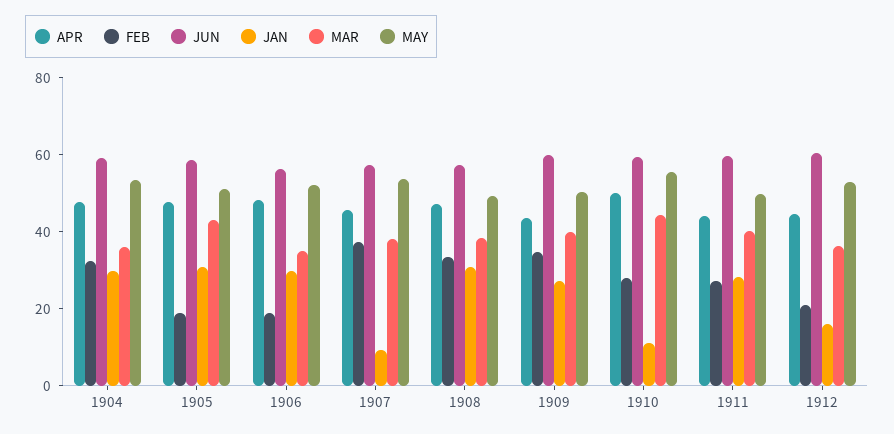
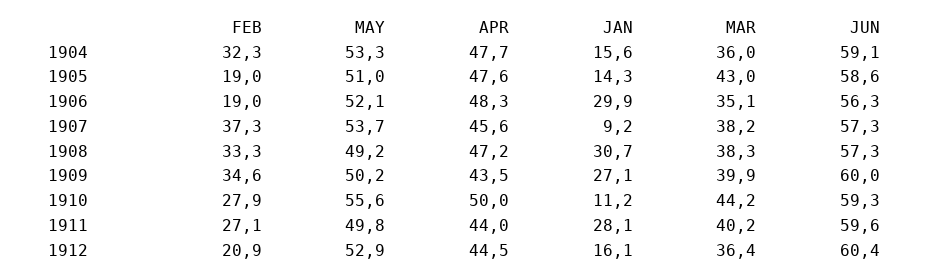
  {
    "APR": {
      "1904": 47.7,
      "1905": 47.6,
      "1906": 48.3,
      "1907": 45.6,
      "1908": 47.2,
      "1909": 43.5,
      "1910": 50,
      "1911": 44,
      "1912": 44.5
    },
    "FEB": {
      "1904": 32.3,
      "1905": 19,
      "1906": 19,
      "1907": 37.3,
      "1908": 33.3,
      "1909": 34.6,
      "1910": 27.9,
      "1911": 27.1,
      "1912": 20.9
    },
    "JUN": {
      "1904": 59.1,
      "1905": 58.6,
      "1906": 56.3,
      "1907": 57.3,
      "1908": 57.3,
      "1909": 60,
      "1910": 59.3,
      "1911": 59.6,
      "1912": 60.4
    },
    "JAN": {
-     "1904": 30,
+     "1904": 15.6,
-     "1905": 30,
+     "1905": 14.3,
      "1906": 29.9,
      "1907": 9.2,
      "1908": 30.7,
      "1909": 27.1,
      "1910": 11.2,
      "1911": 28.1,
      "1912": 16.1
    },
    "MAR": {
      "1904": 36,
      "1905": 43,
      "1906": 35.1,
      "1907": 38.2,
      "1908": 38.3,
      "1909": 39.9,
      "1910": 44.2,
      "1911": 40.2,
      "1912": 36.4
    },
    "MAY": {
      "1904": 53.3,
      "1905": 51,
      "1906": 52.1,
      "1907": 53.7,
      "1908": 49.2,
      "1909": 50.2,
      "1910": 55.6,
      "1911": 49.8,
      "1912": 52.9
    }
  }

